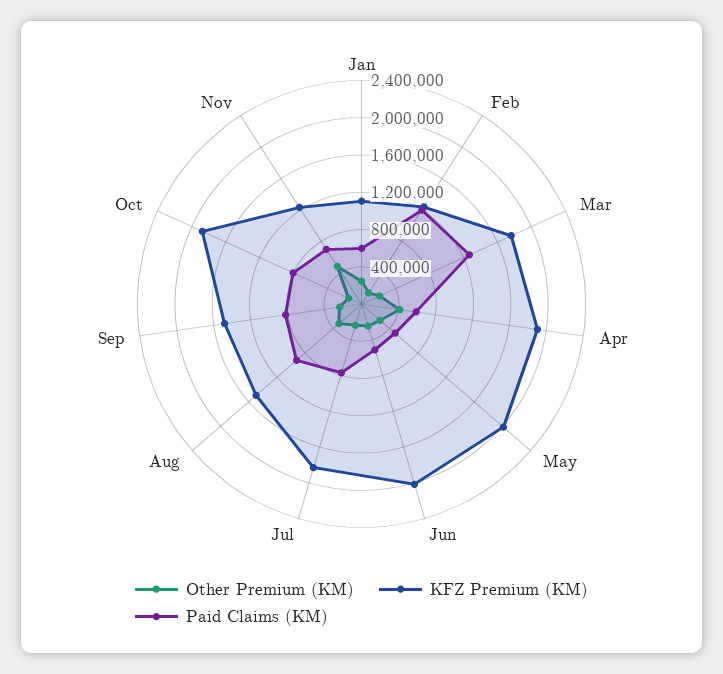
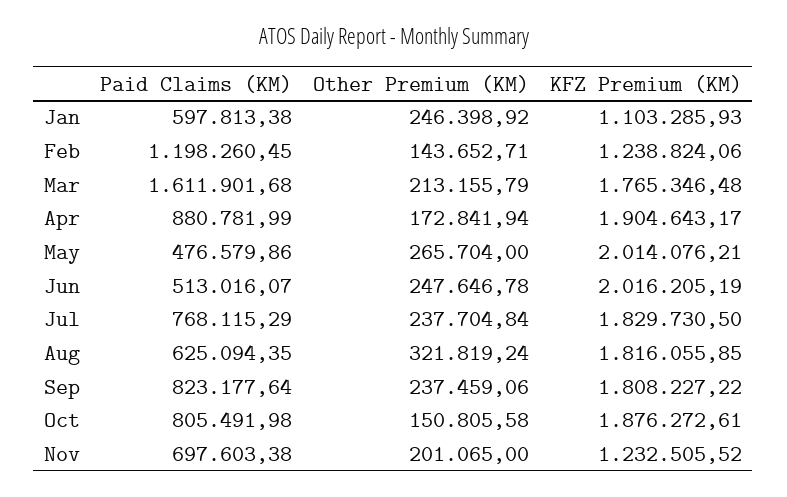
  {
    "Other Premium (KM)": {
      "Jan": 246398.92,
      "Feb": 143652.71,
      "Mar": 213155.79,
-     "Apr": 400000,
+     "Apr": 172841.94,
      "May": 265704,
      "Jun": 247646.78,
      "Jul": 237704.84,
      "Aug": 321819.24,
      "Sep": 237459.06,
      "Oct": 150805.58,
-     "Nov": 500000
+     "Nov": 201065
    },
    "KFZ Premium (KM)": {
      "Jan": 1103285.93,
      "Feb": 1238824.06,
      "Mar": 1765346.48,
      "Apr": 1904643.17,
      "May": 2014076.21,
      "Jun": 2016205.19,
      "Jul": 1829730.5,
-     "Aug": 1500000,
+     "Aug": 1816055.85,
-     "Sep": 1500000,
+     "Sep": 1808227.22,
      "Oct": 1876272.61,
      "Nov": 1232505.52
    },
    "Paid Claims (KM)": {
      "Jan": 597813.38,
      "Feb": 1198260.45,
-     "Mar": 1300000,
+     "Mar": 1611901.68,
-     "Apr": 600000,
+     "Apr": 880781.99,
      "May": 476579.86,
      "Jun": 513016.07,
      "Jul": 768115.29,
-     "Aug": 900000,
+     "Aug": 625094.35,
      "Sep": 823177.64,
      "Oct": 805491.98,
      "Nov": 697603.38
    }
  }

